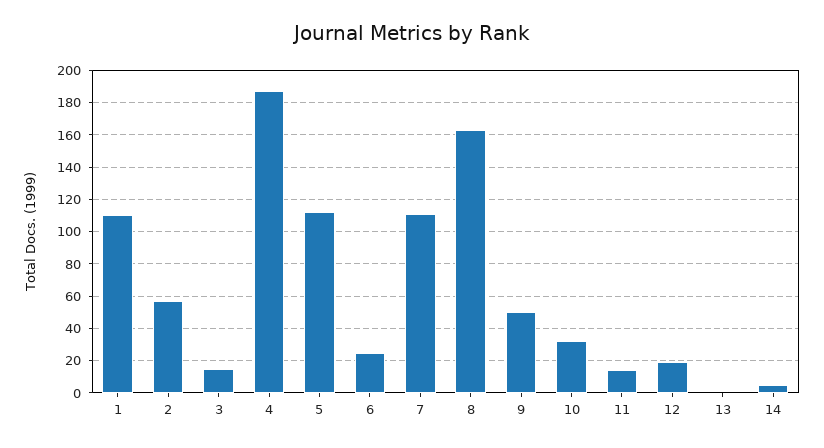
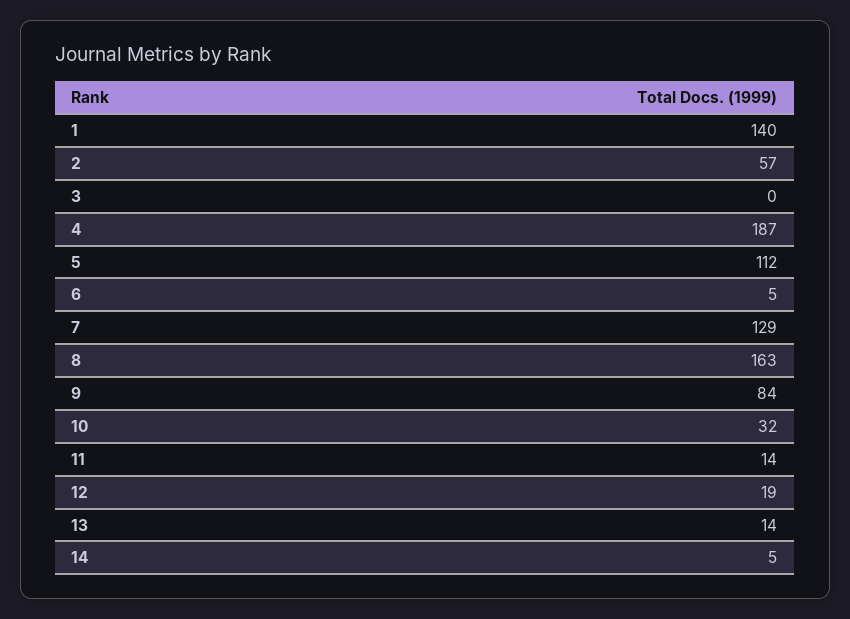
  {
-   "1": 110,
+   "1": 140,
    "2": 57,
-   "3": 15,
+   "3": 0,
    "4": 187,
    "5": 112,
-   "6": 25,
+   "6": 5,
-   "7": 110,
+   "7": 129,
    "8": 163,
-   "9": 50,
+   "9": 84,
    "10": 32,
    "11": 14,
    "12": 19,
-   "13": 0,
+   "13": 14,
    "14": 5
  }

